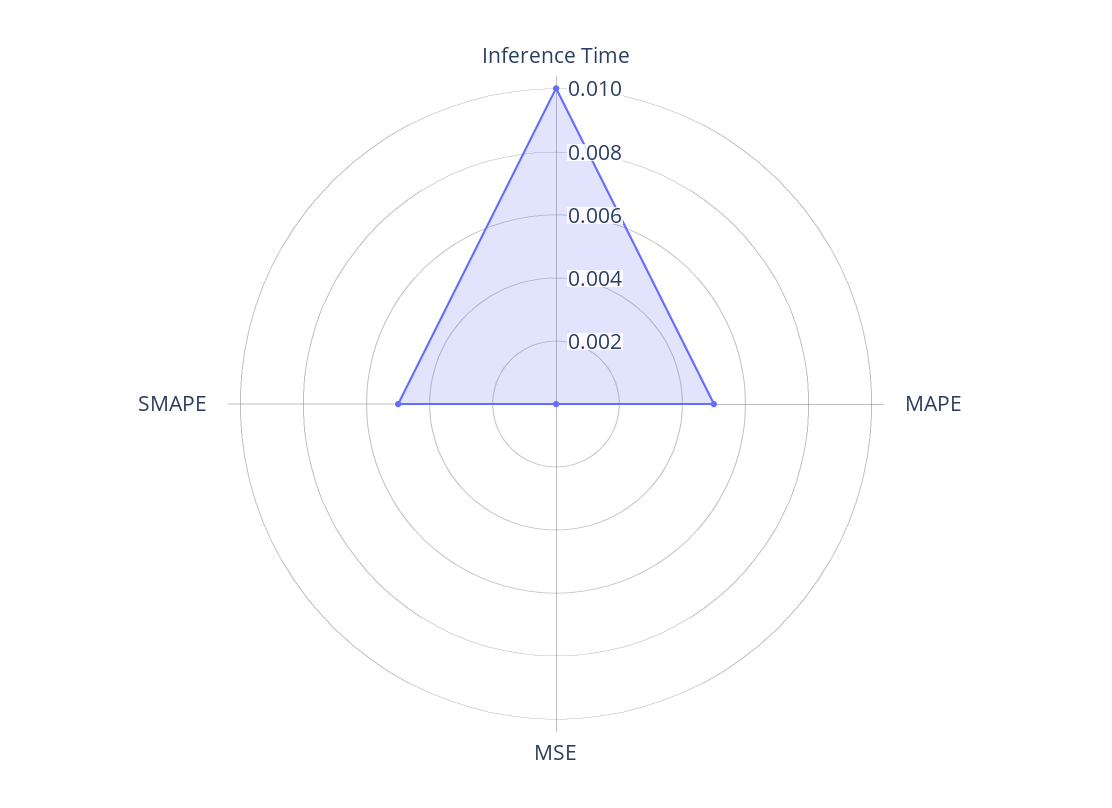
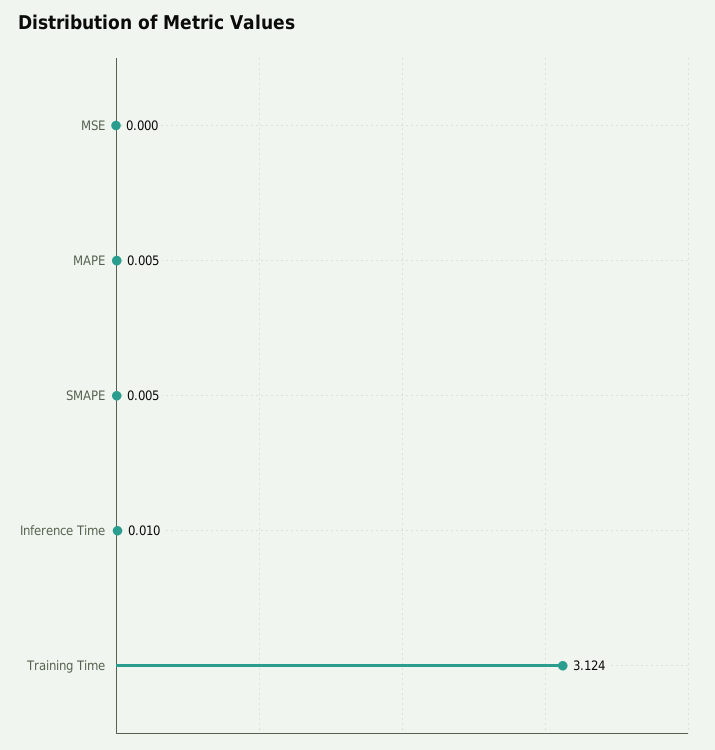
  {
    "Inference Time": 0.01,
    "MAPE": 0.005,
    "MSE": 0,
-   "SMAPE": 0.005
+   "SMAPE": 0.005,
+   "Training Time": 3.124
  }

